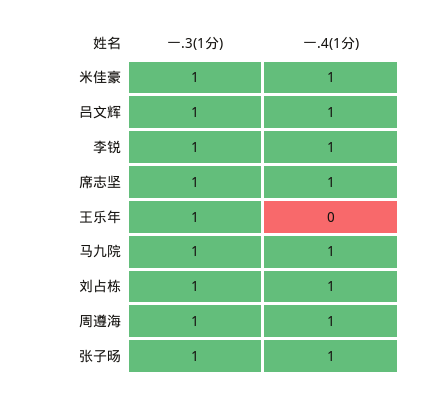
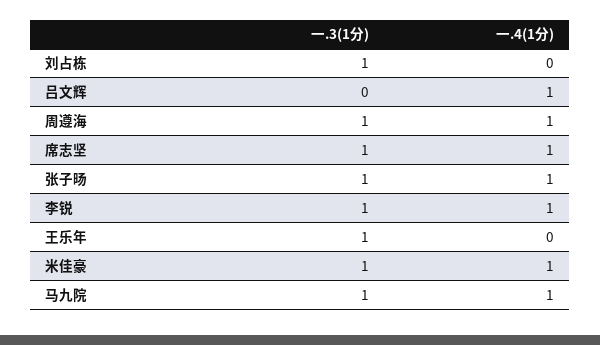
  {
    "一.3(1分)": {
      "米佳豪": 1,
-     "吕文辉": 1,
+     "吕文辉": 0,
      "李锐": 1,
      "席志坚": 1,
      "王乐年": 1,
      "马九院": 1,
      "刘占栋": 1,
      "周遵海": 1,
      "张子旸": 1
    },
    "一.4(1分)": {
      "米佳豪": 1,
      "吕文辉": 1,
      "李锐": 1,
      "席志坚": 1,
      "王乐年": 0,
      "马九院": 1,
-     "刘占栋": 1,
+     "刘占栋": 0,
      "周遵海": 1,
      "张子旸": 1
    }
  }

